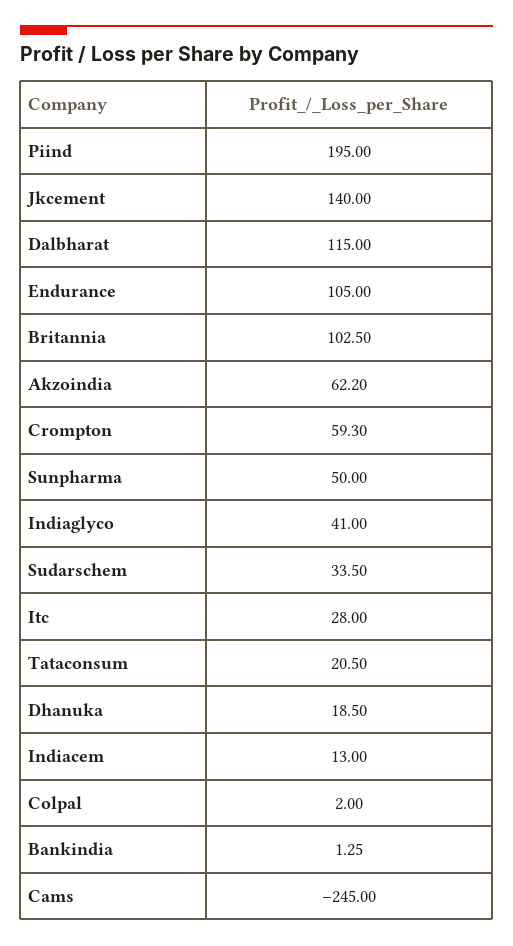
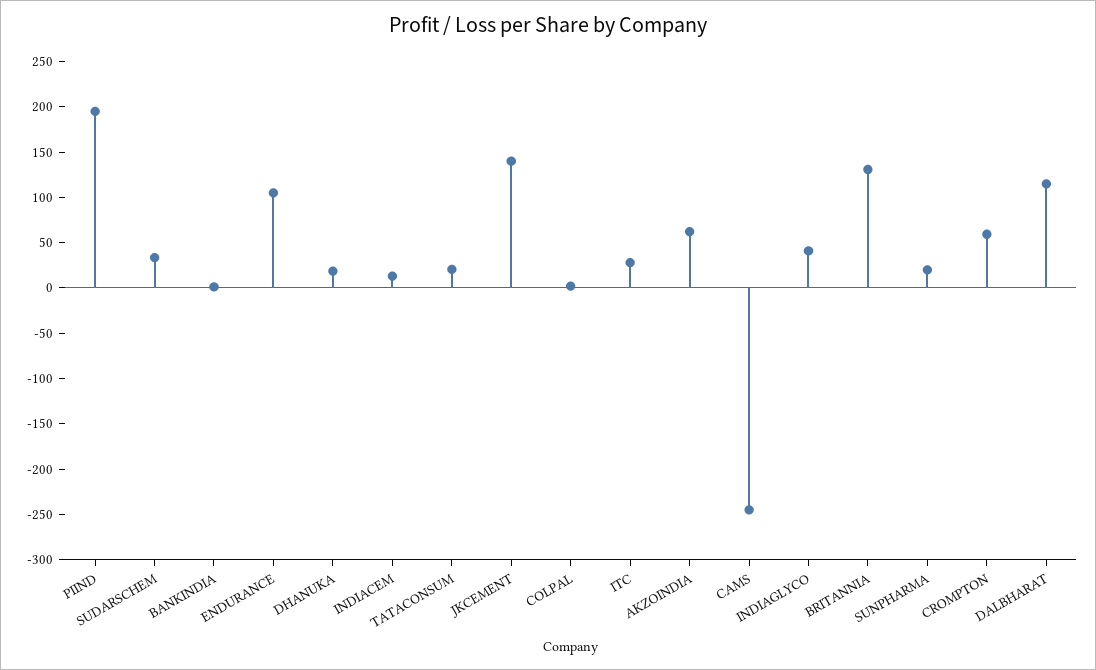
  {
    "Piind": 195,
    "Jkcement": 140,
    "Dalbharat": 115,
    "Endurance": 105,
-   "Britannia": 102.5,
+   "Britannia": 130,
    "Akzoindia": 62.2,
    "Crompton": 59.3,
-   "Sunpharma": 50,
+   "Sunpharma": 20,
    "Indiaglyco": 41,
    "Sudarschem": 33.5,
    "Itc": 28,
    "Tataconsum": 20.5,
    "Dhanuka": 18.5,
    "Indiacem": 13,
    "Colpal": 2,
    "Bankindia": 1.25,
    "Cams": -245
  }

